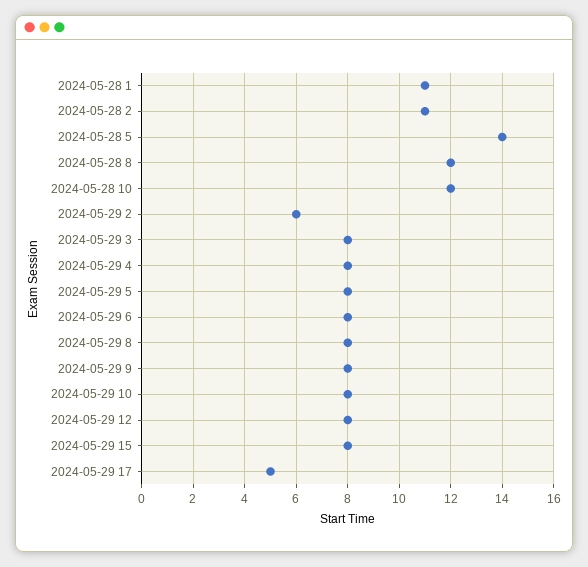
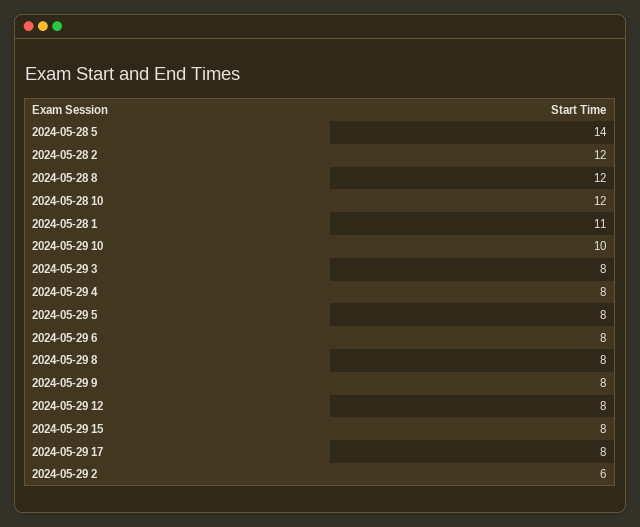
  {
    "2024-05-28 1": 11,
-   "2024-05-28 2": 11,
+   "2024-05-28 2": 12,
    "2024-05-28 5": 14,
    "2024-05-28 8": 12,
    "2024-05-28 10": 12,
    "2024-05-29 2": 6,
    "2024-05-29 3": 8,
    "2024-05-29 4": 8,
    "2024-05-29 5": 8,
    "2024-05-29 6": 8,
    "2024-05-29 8": 8,
    "2024-05-29 9": 8,
-   "2024-05-29 10": 8,
+   "2024-05-29 10": 10,
    "2024-05-29 12": 8,
    "2024-05-29 15": 8,
-   "2024-05-29 17": 5
+   "2024-05-29 17": 8
  }

